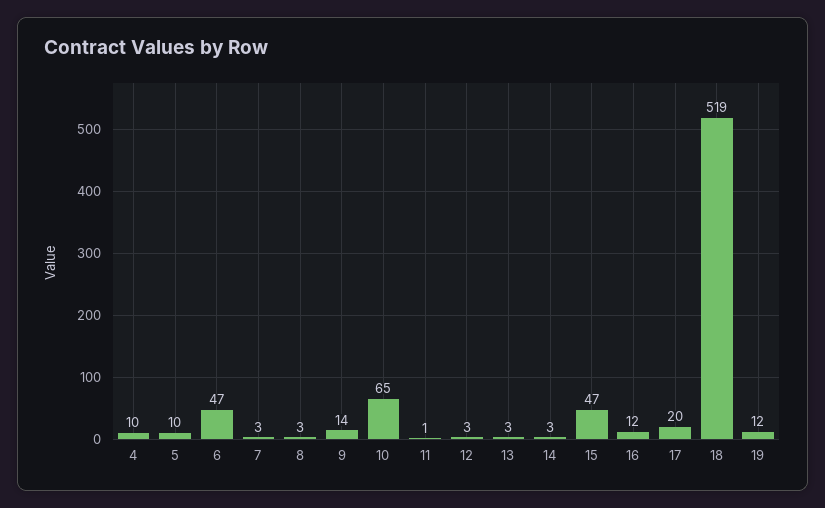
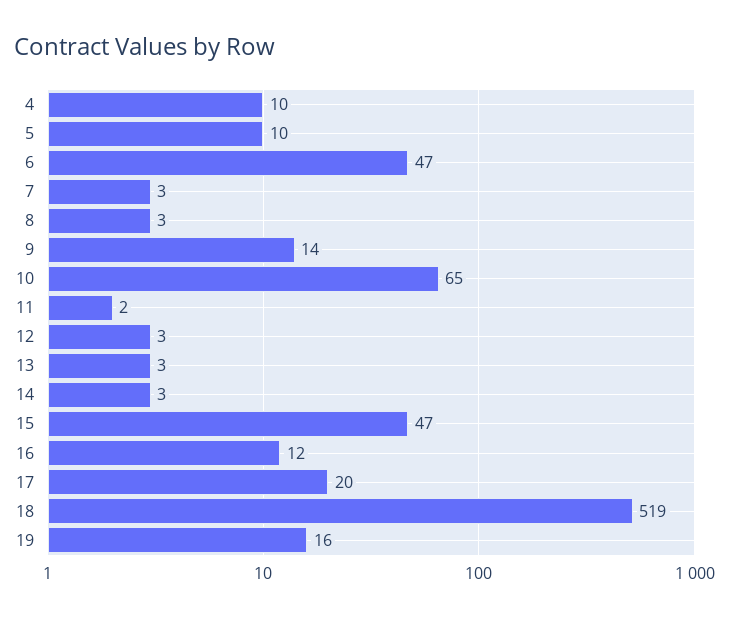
  {
    "4": 10,
    "5": 10,
    "6": 47,
    "7": 3,
    "8": 3,
    "9": 14,
    "10": 65,
-   "11": 1,
+   "11": 2,
    "12": 3,
    "13": 3,
    "14": 3,
    "15": 47,
    "16": 12,
    "17": 20,
    "18": 519,
-   "19": 12
+   "19": 16
  }

